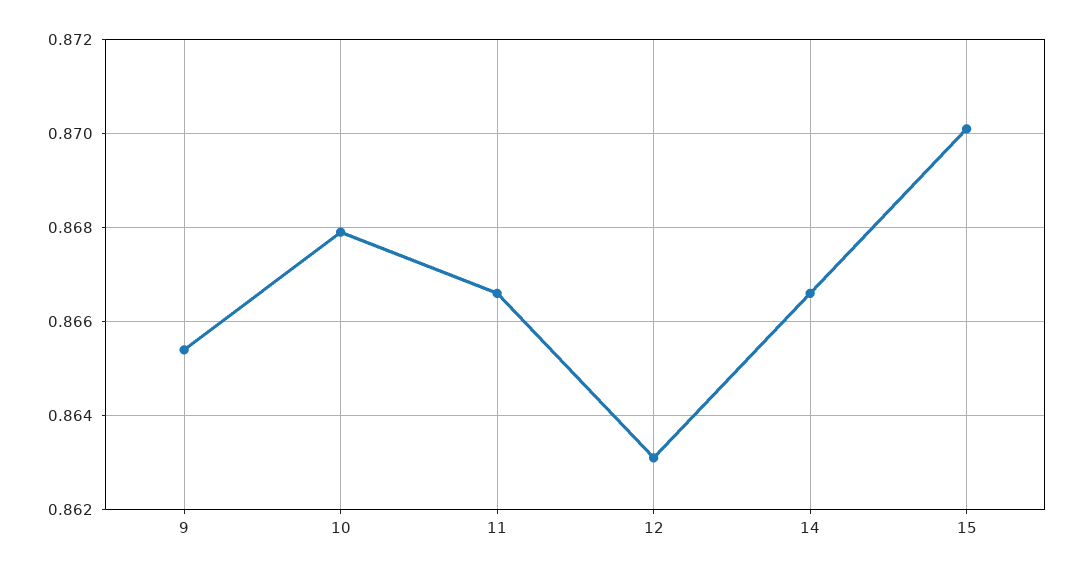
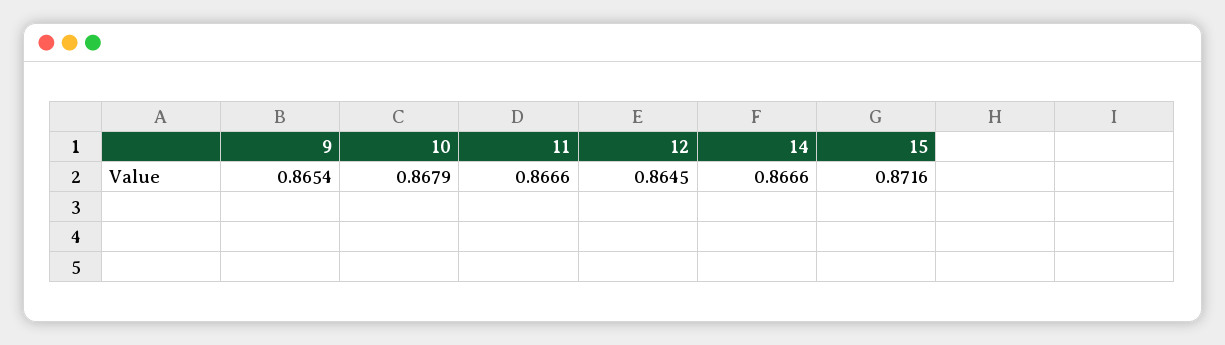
  {
    "9": 0.8654,
    "10": 0.8679,
    "11": 0.8666,
-   "12": 0.863,
+   "12": 0.8645,
    "14": 0.8666,
-   "15": 0.87
+   "15": 0.8716
  }

